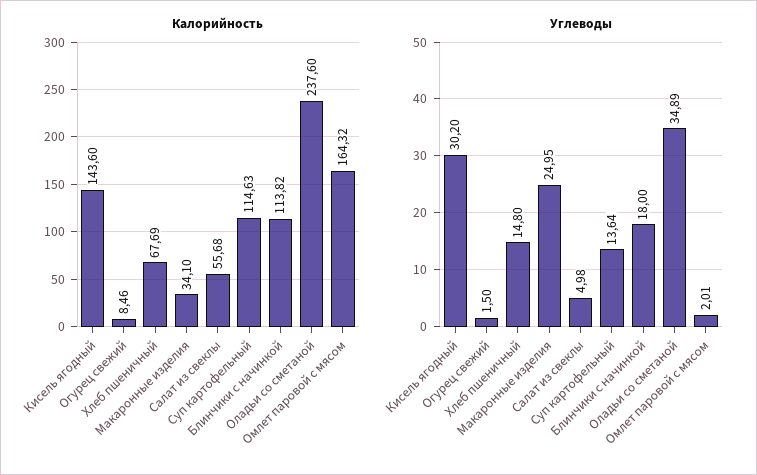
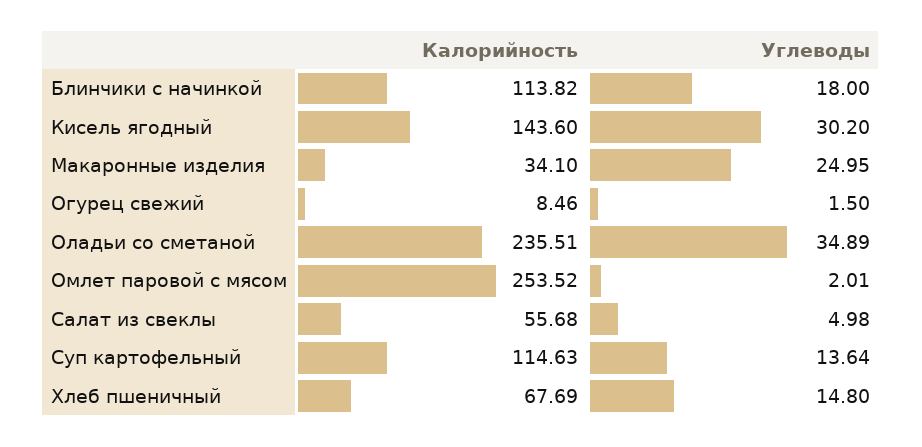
  {
    "Калорийность": {
      "Кисель ягодный": 143.6,
      "Огурец свежий": 8.46,
      "Хлеб пшеничный": 67.69,
      "Макаронные изделия": 34.1,
      "Салат из свеклы": 55.68,
      "Суп картофельный": 114.63,
      "Блинчики с начинкой": 113.82,
-     "Оладьи со сметаной": 237.6,
+     "Оладьи со сметаной": 235.51,
-     "Омлет паровой с мясом": 164.32
+     "Омлет паровой с мясом": 253.52
    },
    "Углеводы": {
      "Кисель ягодный": 30.2,
      "Огурец свежий": 1.5,
      "Хлеб пшеничный": 14.8,
      "Макаронные изделия": 24.95,
      "Салат из свеклы": 4.98,
      "Суп картофельный": 13.64,
      "Блинчики с начинкой": 18,
      "Оладьи со сметаной": 34.89,
      "Омлет паровой с мясом": 2.01
    }
  }

